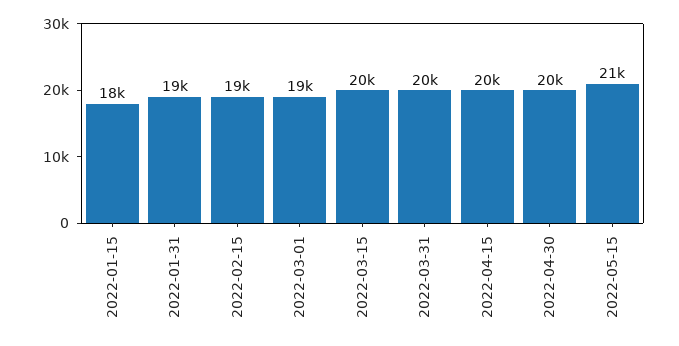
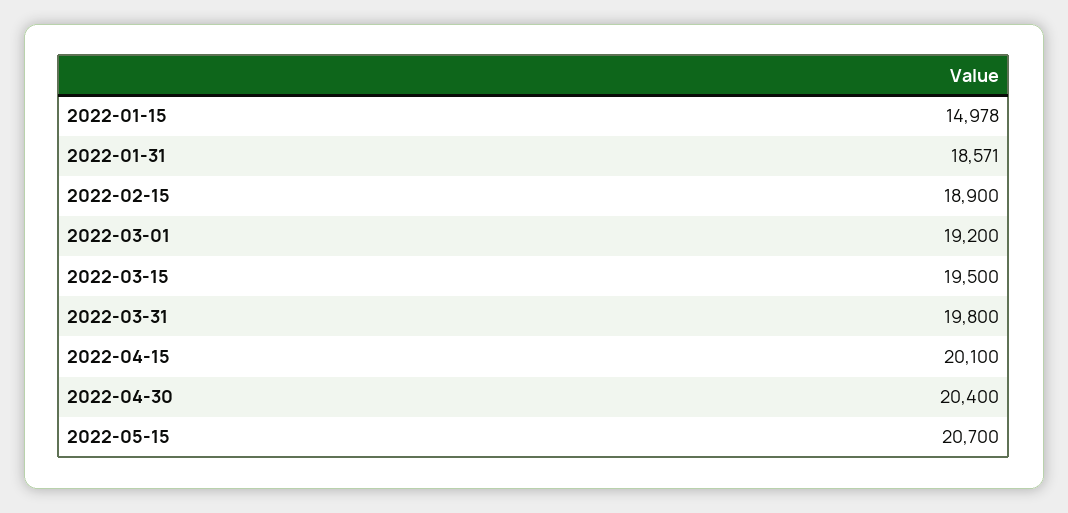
  {
-   "2022-01-15": 18000,
+   "2022-01-15": 14978,
    "2022-01-31": 18571,
    "2022-02-15": 18900,
    "2022-03-01": 19200,
    "2022-03-15": 19500,
    "2022-03-31": 19800,
    "2022-04-15": 20100,
    "2022-04-30": 20400,
    "2022-05-15": 20700
  }

